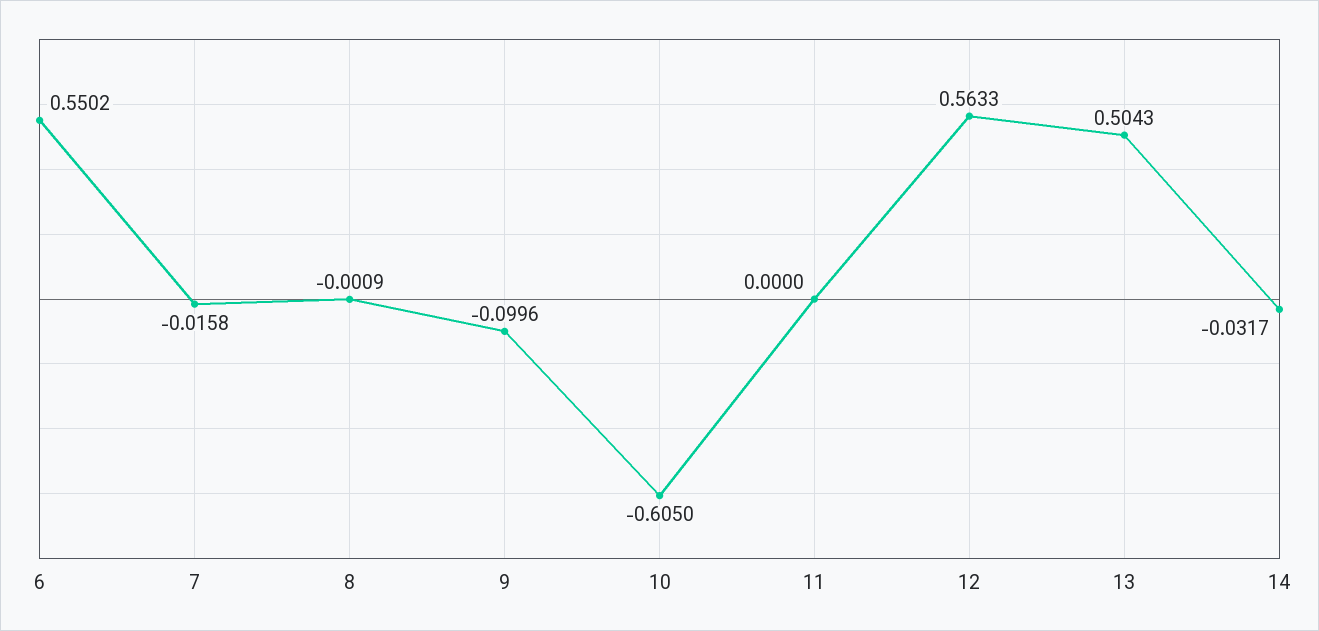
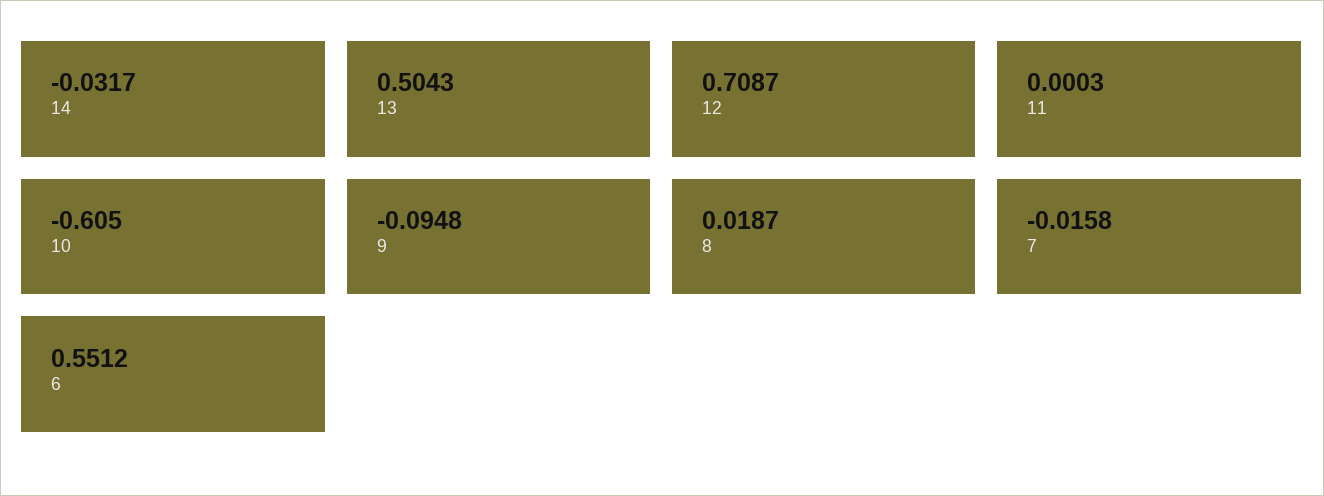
  {
-   "6": 0.5502,
+   "6": 0.5512,
    "7": -0.0158,
-   "8": -0.0009,
+   "8": 0.0187,
-   "9": -0.0996,
+   "9": -0.0948,
    "10": -0.605,
-   "11": 0,
+   "11": 0.0003,
-   "12": 0.5633,
+   "12": 0.7087,
    "13": 0.5043,
    "14": -0.0317
  }

